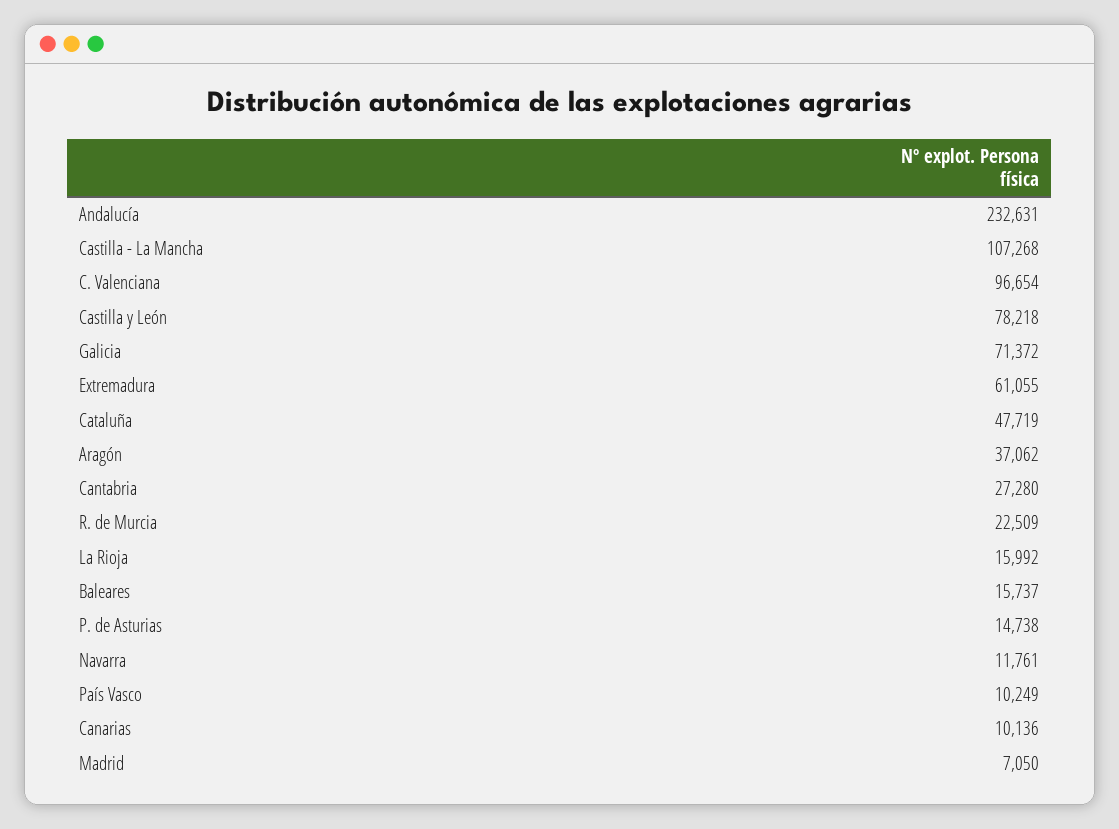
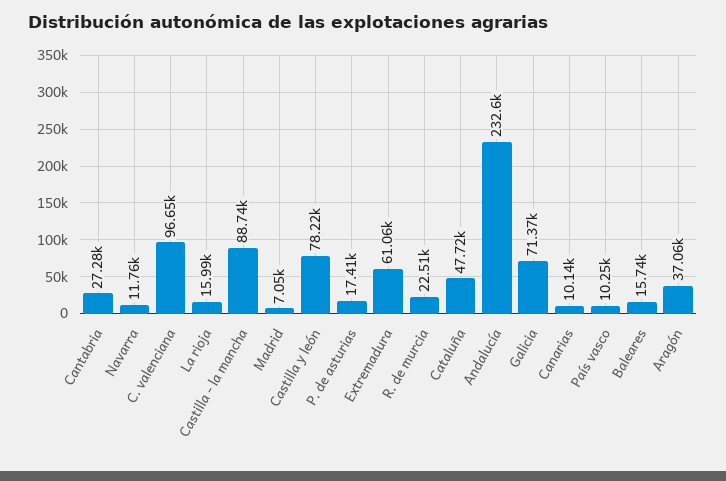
  {
    "Andalucía": 232631,
-   "Castilla - La Mancha": 107268,
+   "Castilla - La Mancha": 88740,
    "C. Valenciana": 96654,
    "Castilla y León": 78218,
    "Galicia": 71372,
    "Extremadura": 61055,
    "Cataluña": 47719,
    "Aragón": 37062,
    "Cantabria": 27280,
    "R. de Murcia": 22509,
    "La Rioja": 15992,
    "Baleares": 15737,
-   "P. de Asturias": 14738,
+   "P. de Asturias": 17410,
    "Navarra": 11761,
    "País Vasco": 10249,
    "Canarias": 10136,
    "Madrid": 7050
  }

